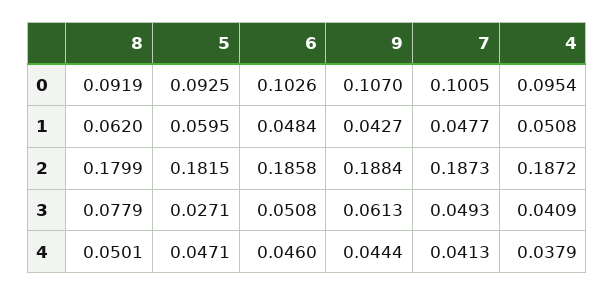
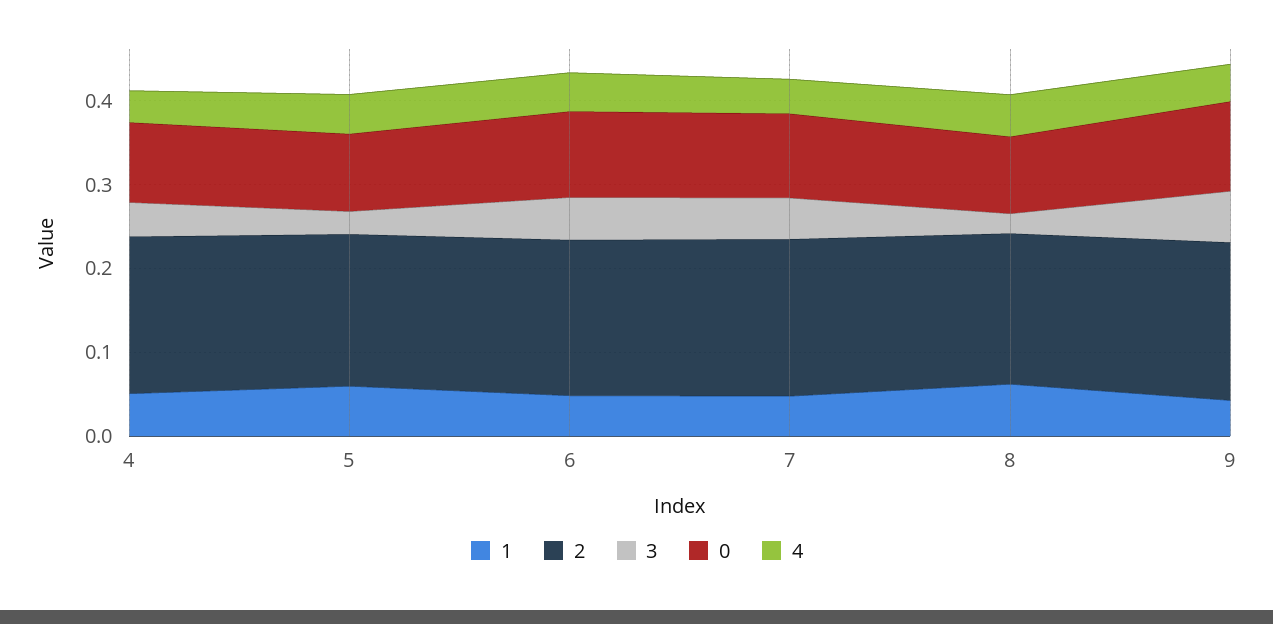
  {
    "0": {
      "8": 0.0919,
      "5": 0.0925,
      "6": 0.1026,
      "9": 0.107,
      "7": 0.1005,
      "4": 0.0954
    },
    "1": {
      "8": 0.062,
      "5": 0.0595,
      "6": 0.0484,
      "9": 0.0427,
      "7": 0.0477,
      "4": 0.0508
    },
    "2": {
      "8": 0.1799,
      "5": 0.1815,
      "6": 0.1858,
      "9": 0.1884,
      "7": 0.1873,
      "4": 0.1872
    },
    "3": {
-     "8": 0.0779,
+     "8": 0.02,
      "5": 0.0271,
      "6": 0.0508,
      "9": 0.0613,
      "7": 0.0493,
      "4": 0.0409
    },
    "4": {
      "8": 0.0501,
      "5": 0.0471,
      "6": 0.046,
      "9": 0.0444,
      "7": 0.0413,
      "4": 0.0379
    }
  }

